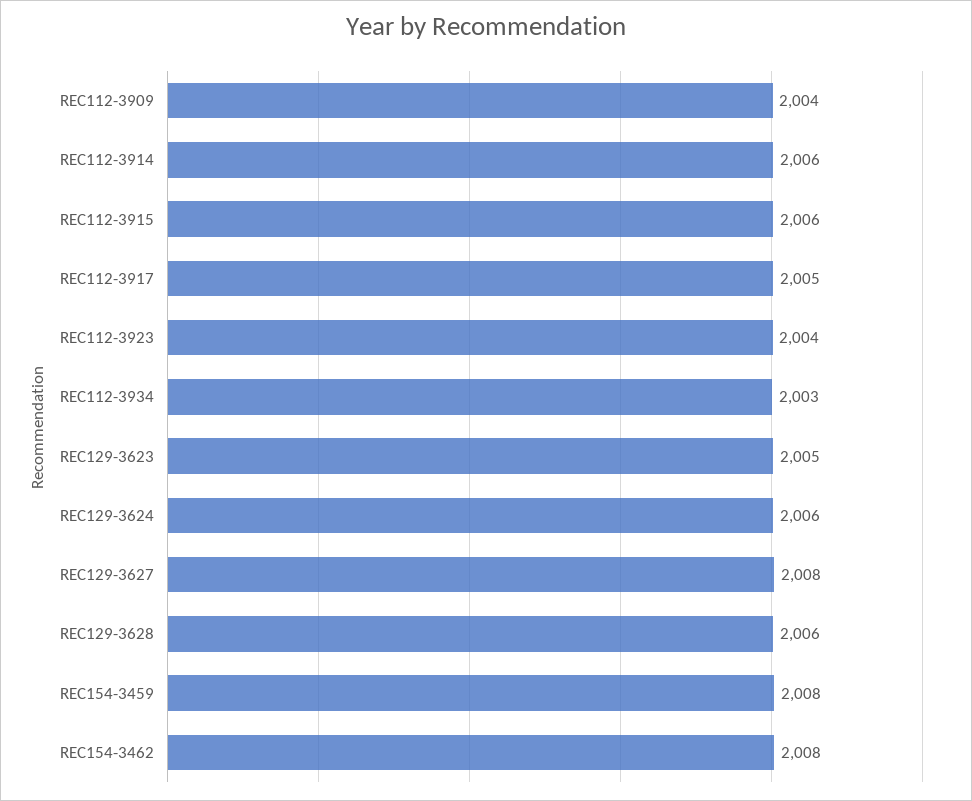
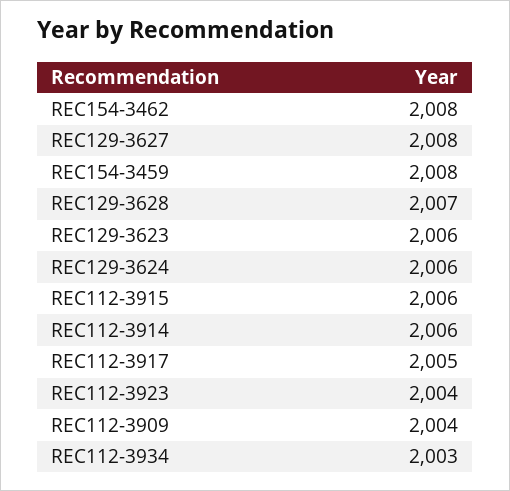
  {
    "REC112-3909": 2004,
    "REC112-3914": 2006,
    "REC112-3915": 2006,
    "REC112-3917": 2005,
    "REC112-3923": 2004,
    "REC112-3934": 2003,
-   "REC129-3623": 2005,
+   "REC129-3623": 2006,
    "REC129-3624": 2006,
    "REC129-3627": 2008,
-   "REC129-3628": 2006,
+   "REC129-3628": 2007,
    "REC154-3459": 2008,
    "REC154-3462": 2008
  }

